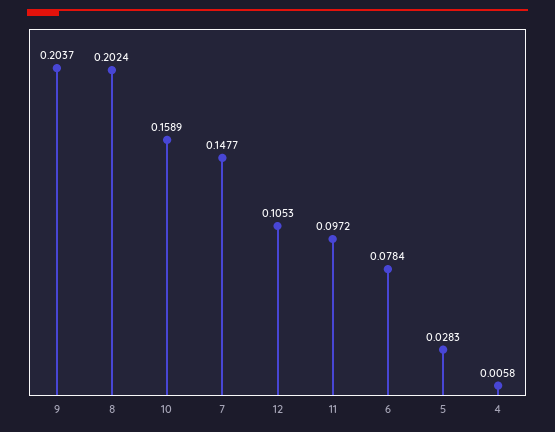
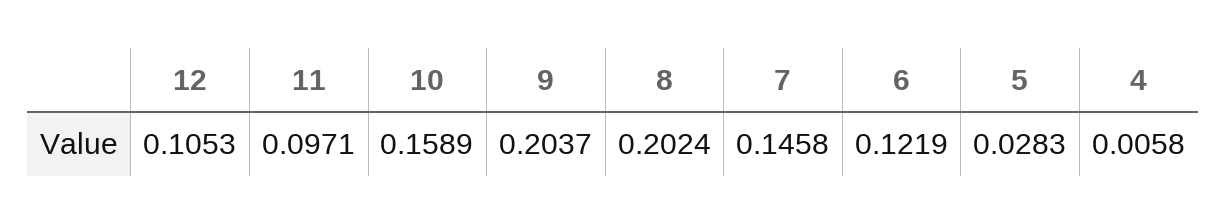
  {
    "9": 0.2037,
    "8": 0.2024,
    "10": 0.1589,
-   "7": 0.1477,
+   "7": 0.1458,
    "12": 0.1053,
-   "11": 0.0972,
+   "11": 0.0971,
-   "6": 0.0784,
+   "6": 0.1219,
    "5": 0.0283,
    "4": 0.0058
  }

